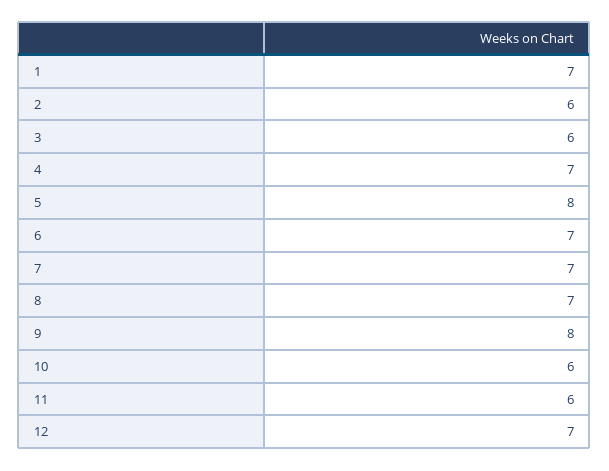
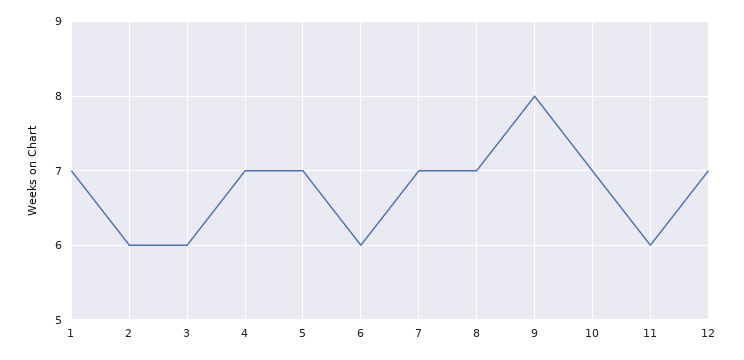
  {
    "1": 7,
    "2": 6,
    "3": 6,
    "4": 7,
-   "5": 8,
+   "5": 7,
-   "6": 7,
+   "6": 6,
    "7": 7,
    "8": 7,
    "9": 8,
-   "10": 6,
+   "10": 7,
    "11": 6,
    "12": 7
  }

